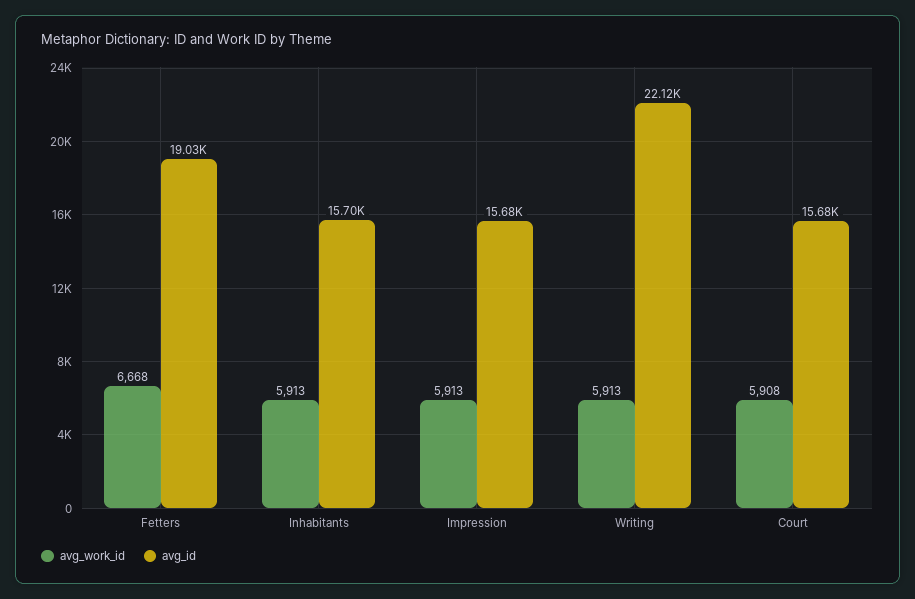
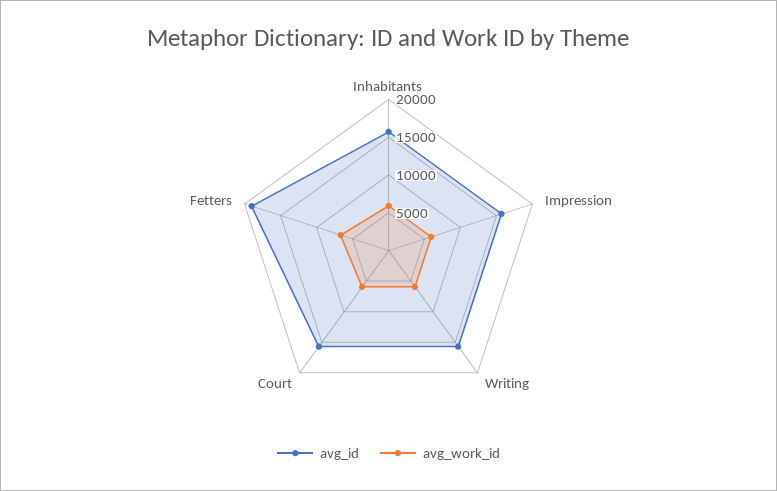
  {
    "avg_work_id": {
      "Fetters": 6668,
      "Inhabitants": 5913,
      "Impression": 5913,
      "Writing": 5913,
      "Court": 5908
    },
    "avg_id": {
      "Fetters": 19030,
      "Inhabitants": 15700,
      "Impression": 15680,
-     "Writing": 22120,
+     "Writing": 15000,
      "Court": 15680
    }
  }

